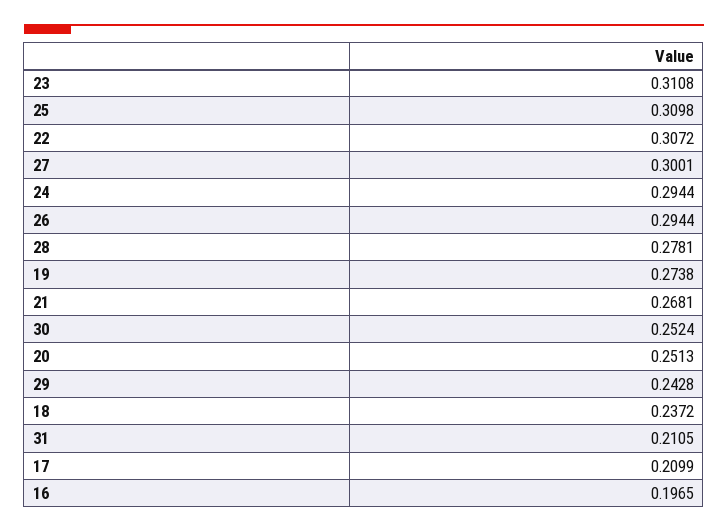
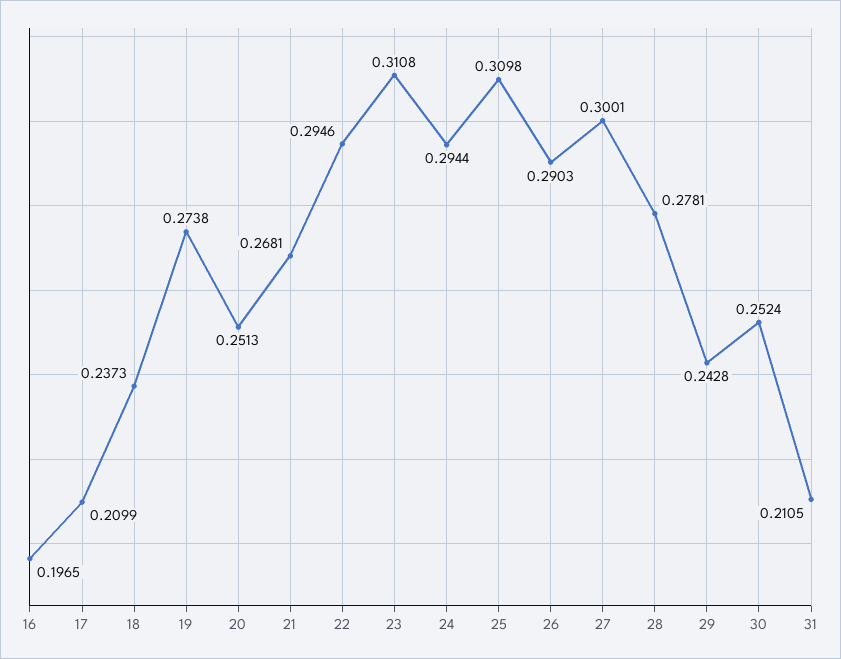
  {
    "23": 0.3108,
    "25": 0.3098,
-   "22": 0.3072,
+   "22": 0.2946,
    "27": 0.3001,
    "24": 0.2944,
-   "26": 0.2944,
+   "26": 0.2903,
    "28": 0.2781,
    "19": 0.2738,
    "21": 0.2681,
    "30": 0.2524,
    "20": 0.2513,
    "29": 0.2428,
-   "18": 0.2372,
+   "18": 0.2373,
    "31": 0.2105,
    "17": 0.2099,
    "16": 0.1965
  }

